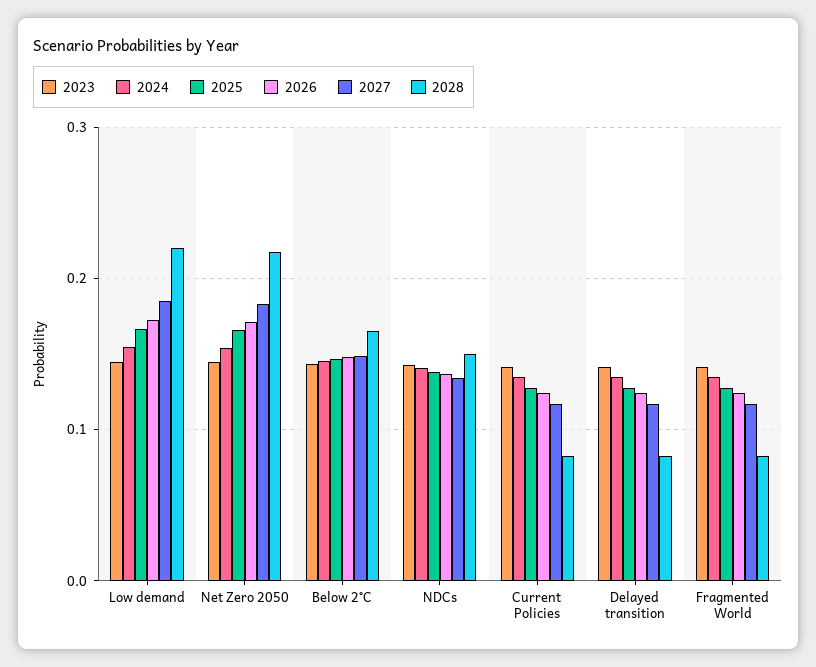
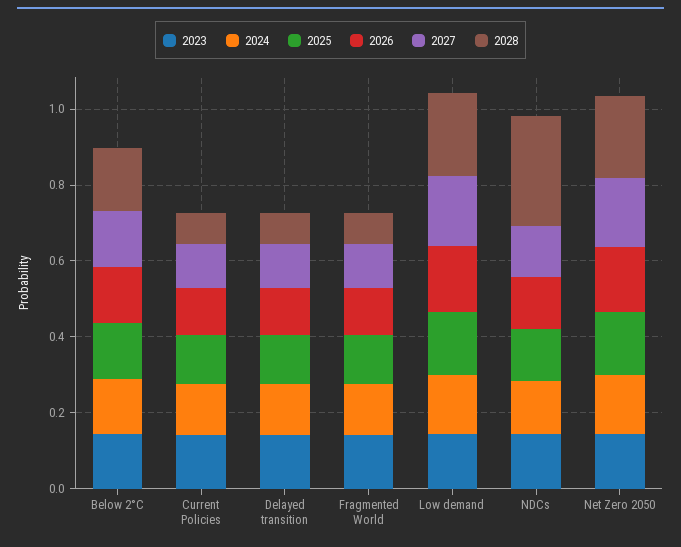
  {
    "2023": {
      "Low demand": 0.14,
      "Net Zero 2050": 0.14,
      "Below 2°C": 0.14,
      "NDCs": 0.14,
      "Current Policies": 0.14,
      "Delayed transition": 0.14,
      "Fragmented World": 0.14
    },
    "2024": {
      "Low demand": 0.15,
      "Net Zero 2050": 0.15,
      "Below 2°C": 0.15,
      "NDCs": 0.14,
      "Current Policies": 0.14,
      "Delayed transition": 0.14,
      "Fragmented World": 0.14
    },
    "2025": {
      "Low demand": 0.17,
      "Net Zero 2050": 0.17,
      "Below 2°C": 0.15,
      "NDCs": 0.14,
      "Current Policies": 0.13,
      "Delayed transition": 0.13,
      "Fragmented World": 0.13
    },
    "2026": {
      "Low demand": 0.17,
      "Net Zero 2050": 0.17,
      "Below 2°C": 0.15,
      "NDCs": 0.14,
      "Current Policies": 0.12,
      "Delayed transition": 0.12,
      "Fragmented World": 0.12
    },
    "2027": {
      "Low demand": 0.18,
      "Net Zero 2050": 0.18,
      "Below 2°C": 0.15,
      "NDCs": 0.13,
      "Current Policies": 0.12,
      "Delayed transition": 0.12,
      "Fragmented World": 0.12
    },
    "2028": {
      "Low demand": 0.22,
      "Net Zero 2050": 0.22,
      "Below 2°C": 0.17,
-     "NDCs": 0.15,
+     "NDCs": 0.3,
      "Current Policies": 0.08,
      "Delayed transition": 0.08,
      "Fragmented World": 0.08
    }
  }

